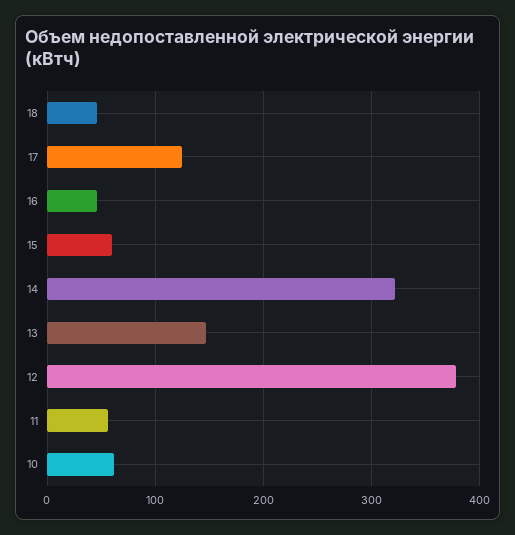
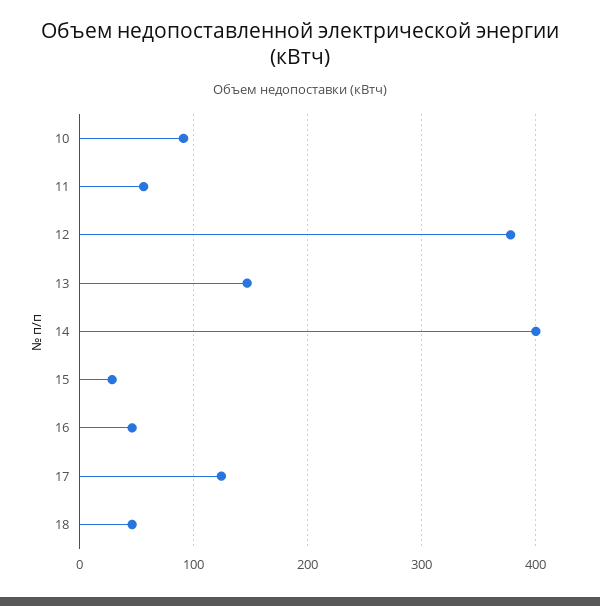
  {
    "18": 50,
    "17": 120,
    "16": 50,
-   "15": 60,
+   "15": 30,
-   "14": 320,
+   "14": 400,
    "13": 150,
    "12": 380,
    "11": 60,
-   "10": 60
+   "10": 90
  }

